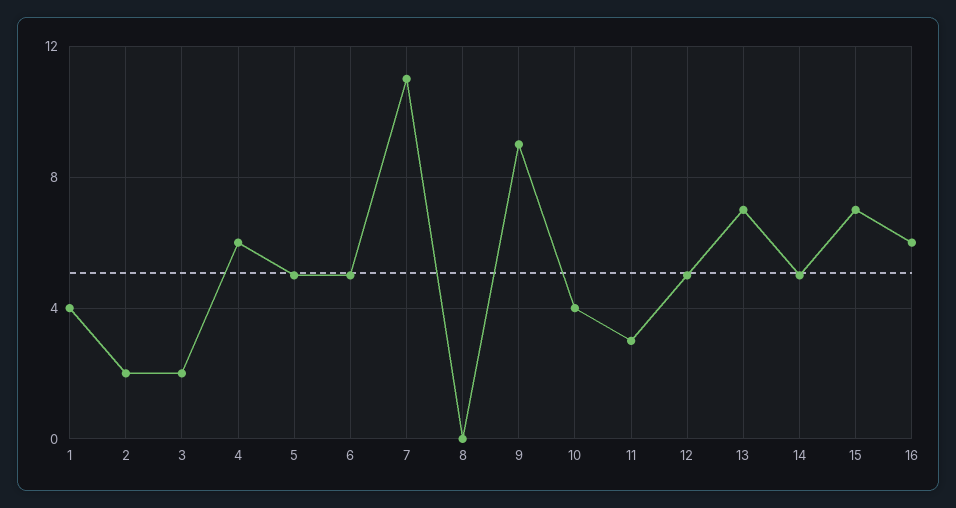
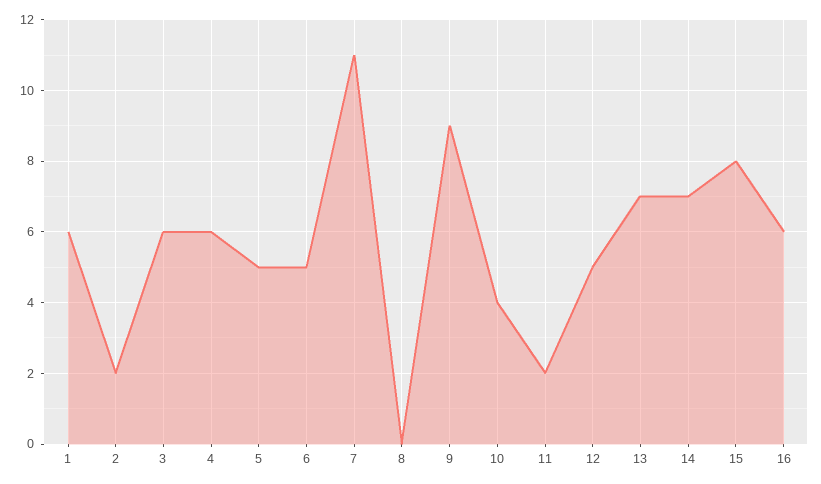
  {
-   "1": 4,
+   "1": 6,
    "2": 2,
-   "3": 2,
+   "3": 6,
    "4": 6,
    "5": 5,
    "6": 5,
    "7": 11,
    "8": 0,
    "9": 9,
    "10": 4,
-   "11": 3,
+   "11": 2,
    "12": 5,
    "13": 7,
-   "14": 5,
+   "14": 7,
-   "15": 7,
+   "15": 8,
    "16": 6
  }

